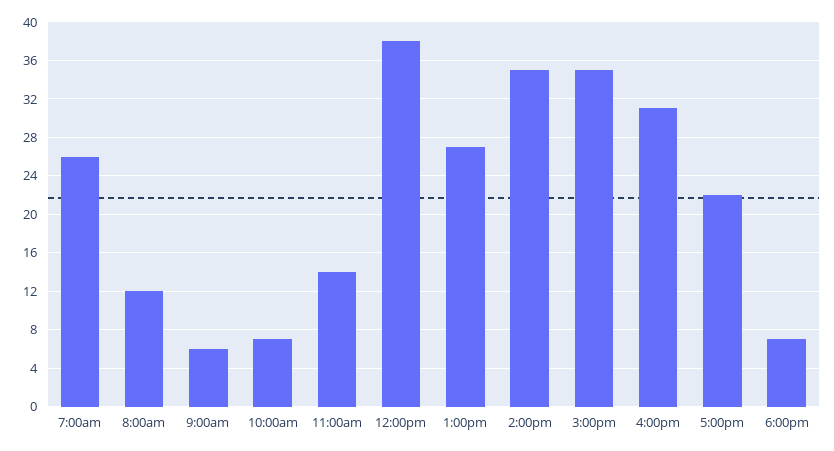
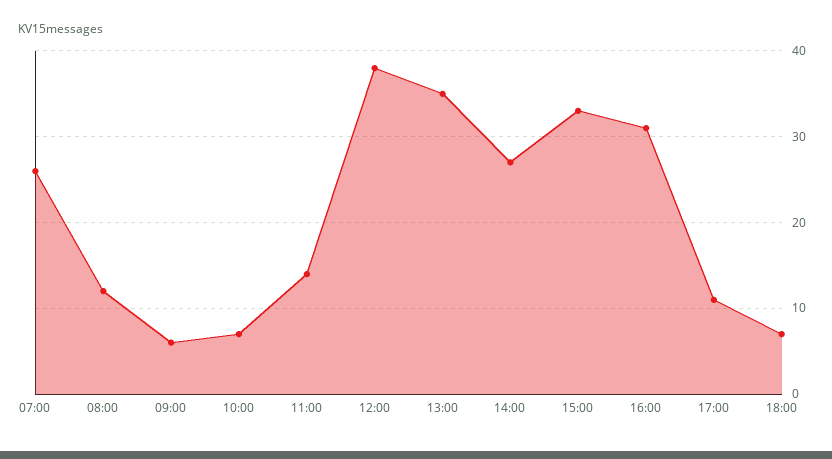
  {
    "7:00am": 26,
    "8:00am": 12,
    "9:00am": 6,
    "10:00am": 7,
    "11:00am": 14,
    "12:00pm": 38,
-   "1:00pm": 27,
+   "1:00pm": 35,
-   "2:00pm": 35,
+   "2:00pm": 27,
-   "3:00pm": 35,
+   "3:00pm": 33,
    "4:00pm": 31,
-   "5:00pm": 22,
+   "5:00pm": 11,
    "6:00pm": 7
  }

